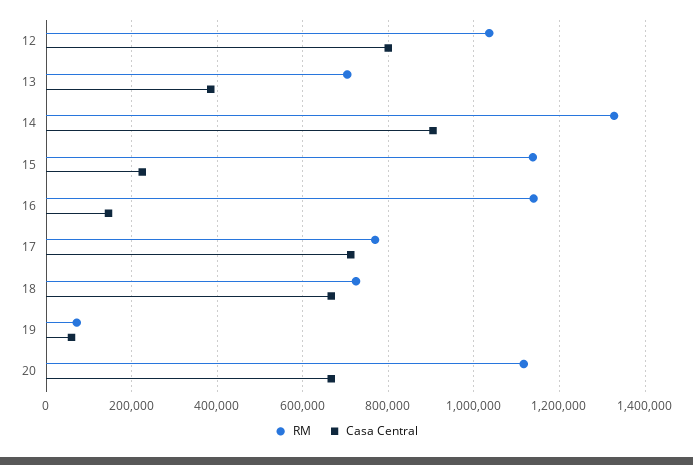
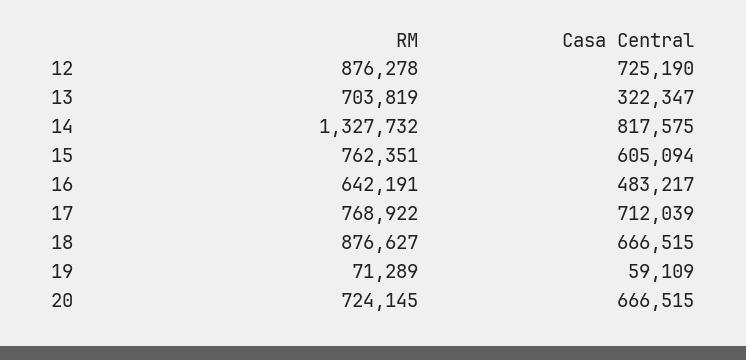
  {
    "RM": {
-     "12": 1040000,
+     "12": 876278,
      "13": 703819,
      "14": 1327732,
-     "15": 1140000,
+     "15": 762351,
-     "16": 1140000,
+     "16": 642191,
      "17": 768922,
-     "18": 720000,
+     "18": 876627,
      "19": 71289,
-     "20": 1120000
+     "20": 724145
    },
    "Casa Central": {
-     "12": 800000,
+     "12": 725190,
-     "13": 380000,
+     "13": 322347,
-     "14": 900000,
+     "14": 817575,
-     "15": 220000,
+     "15": 605094,
-     "16": 140000,
+     "16": 483217,
      "17": 712039,
      "18": 666515,
      "19": 59109,
      "20": 666515
    }
  }

